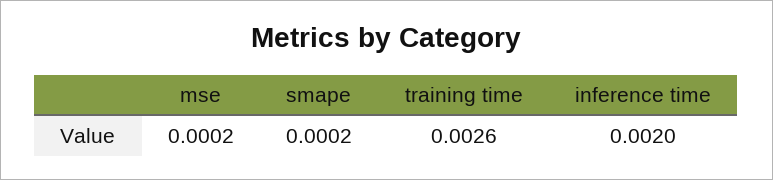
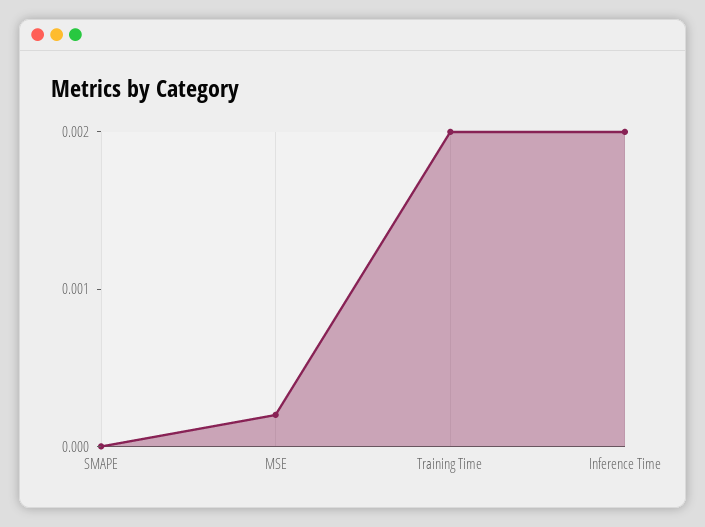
  {
    "mse": 0.0002,
-   "smape": 0.0002,
+   "smape": 0,
-   "training time": 0.0026,
+   "training time": 0.002,
    "inference time": 0.002
  }

